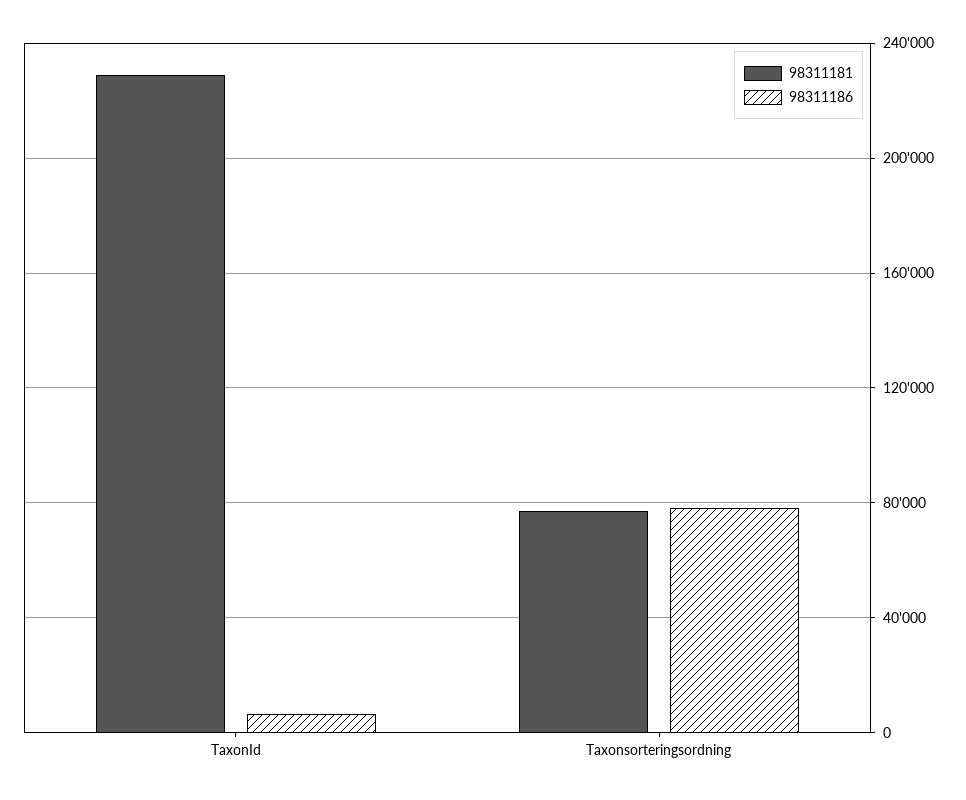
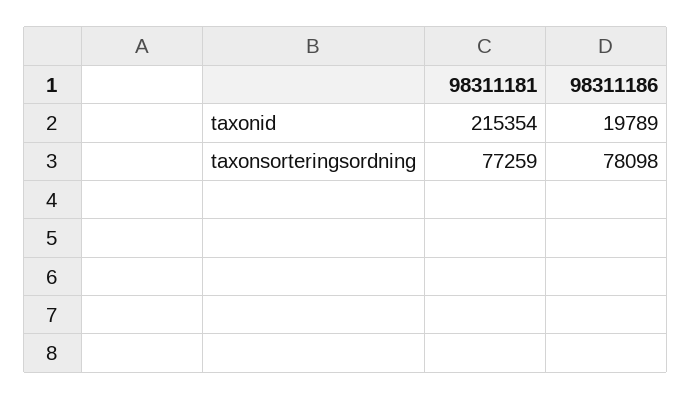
  {
    "98311181": {
-     "TaxonId": 230000,
+     "TaxonId": 215354,
      "Taxonsorteringsordning": 77259
    },
    "98311186": {
-     "TaxonId": 5000,
+     "TaxonId": 19789,
      "Taxonsorteringsordning": 78098
    }
  }

